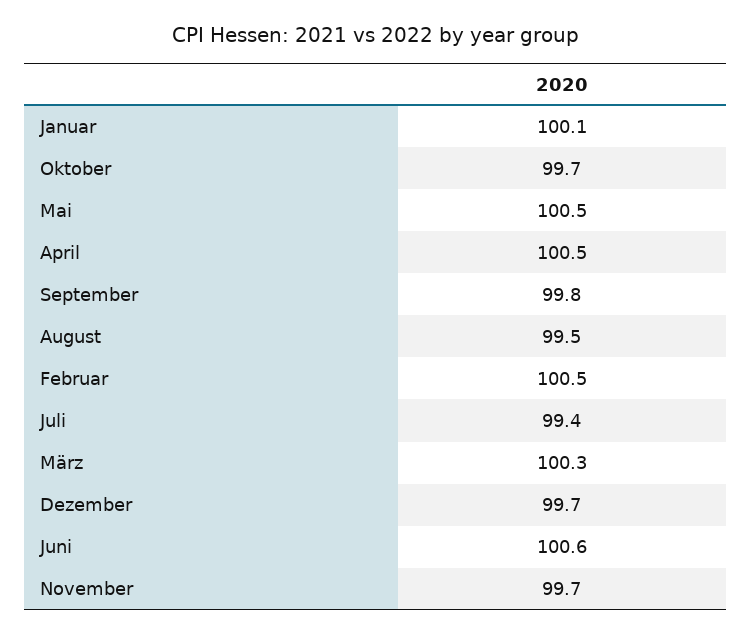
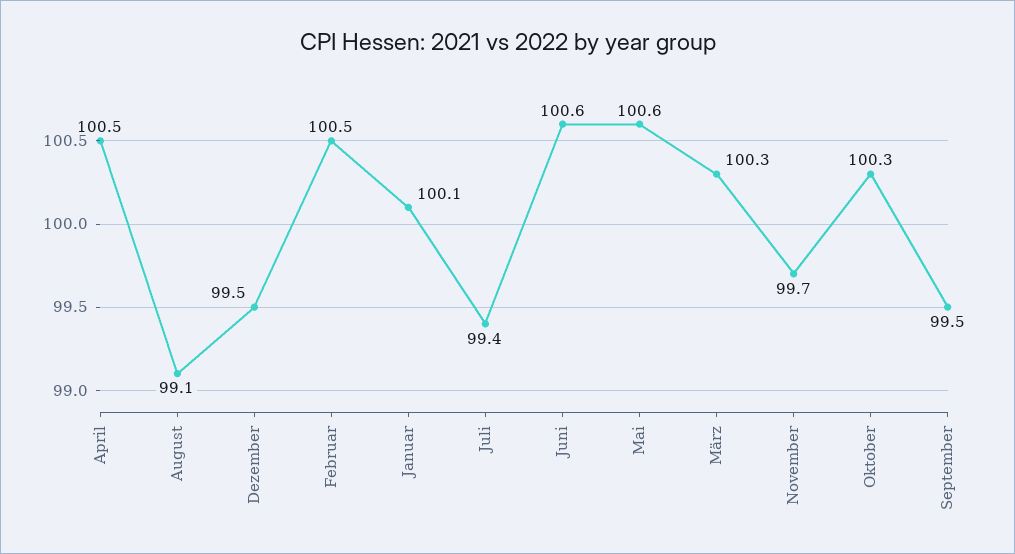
  {
    "Januar": 100.1,
-   "Oktober": 99.7,
+   "Oktober": 100.3,
-   "Mai": 100.5,
+   "Mai": 100.6,
    "April": 100.5,
-   "September": 99.8,
+   "September": 99.5,
-   "August": 99.5,
+   "August": 99.1,
    "Februar": 100.5,
    "Juli": 99.4,
    "März": 100.3,
-   "Dezember": 99.7,
+   "Dezember": 99.5,
    "Juni": 100.6,
    "November": 99.7
  }

